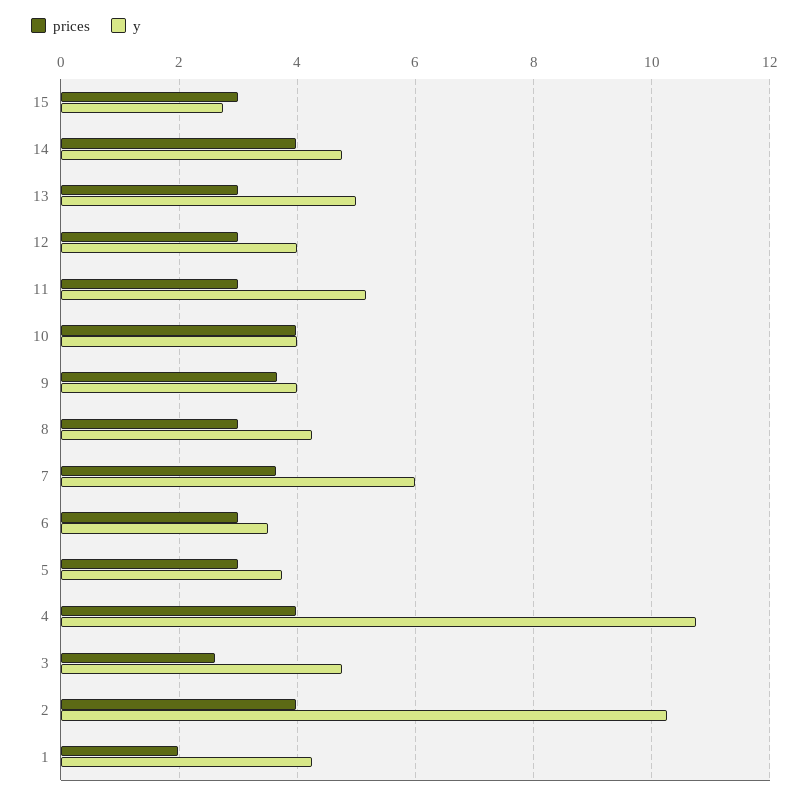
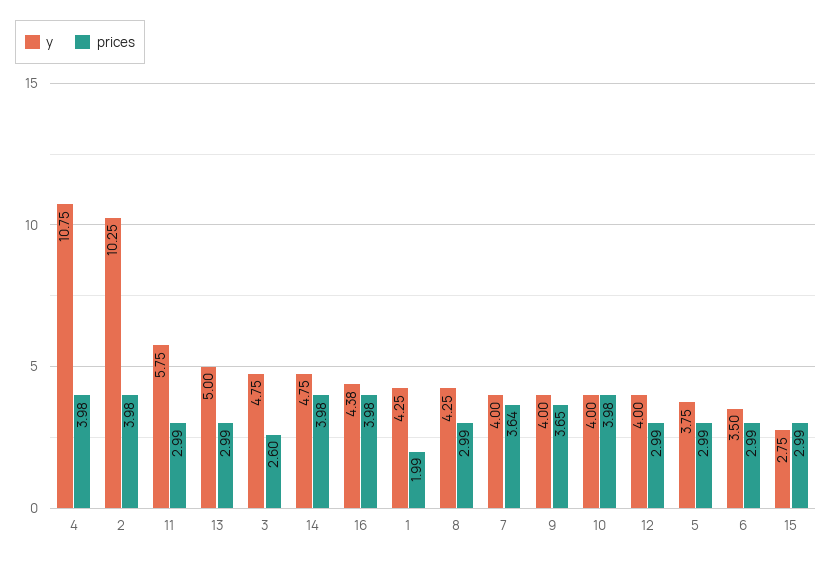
  {
    "prices": {
      "15": 2.99,
      "14": 3.98,
      "13": 2.99,
      "12": 2.99,
      "11": 2.99,
      "10": 3.98,
      "9": 3.65,
      "8": 2.99,
      "7": 3.64,
      "6": 2.99,
      "5": 2.99,
      "4": 3.98,
      "3": 2.6,
      "2": 3.98,
-     "1": 1.99
+     "1": 1.99,
+     "16": 3.98
    },
    "y": {
      "15": 2.75,
      "14": 4.75,
      "13": 5,
      "12": 4,
-     "11": 5.2,
+     "11": 5.75,
      "10": 4,
      "9": 4,
      "8": 4.25,
-     "7": 6,
+     "7": 4,
      "6": 3.5,
      "5": 3.75,
      "4": 10.75,
      "3": 4.75,
      "2": 10.25,
-     "1": 4.25
+     "1": 4.25,
+     "16": 4.38
    }
  }

